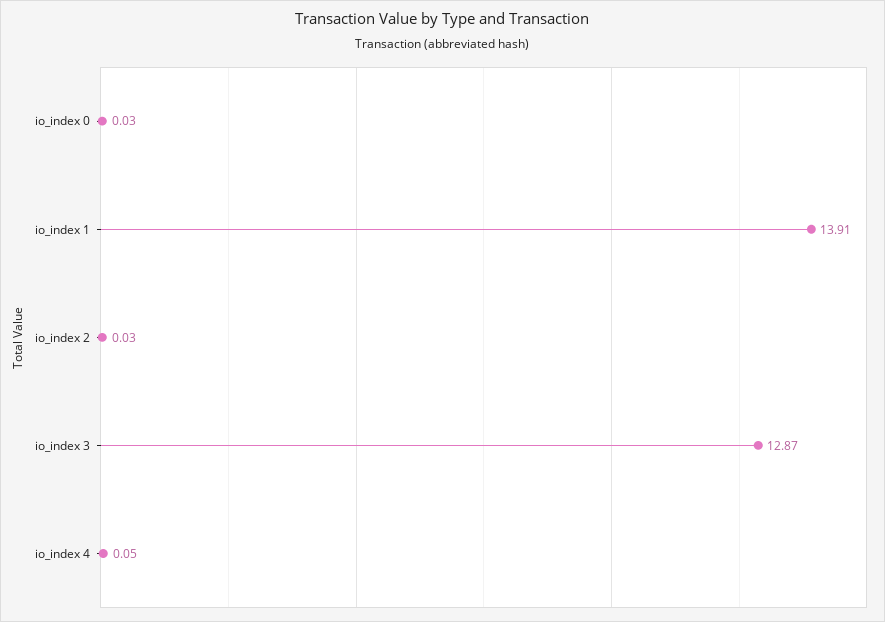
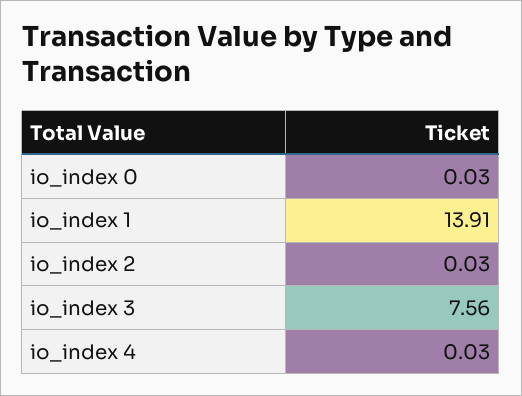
  {
    "io_index 0": 0.03,
    "io_index 1": 13.91,
    "io_index 2": 0.03,
-   "io_index 3": 12.87,
+   "io_index 3": 7.56,
-   "io_index 4": 0.05
+   "io_index 4": 0.03
  }

